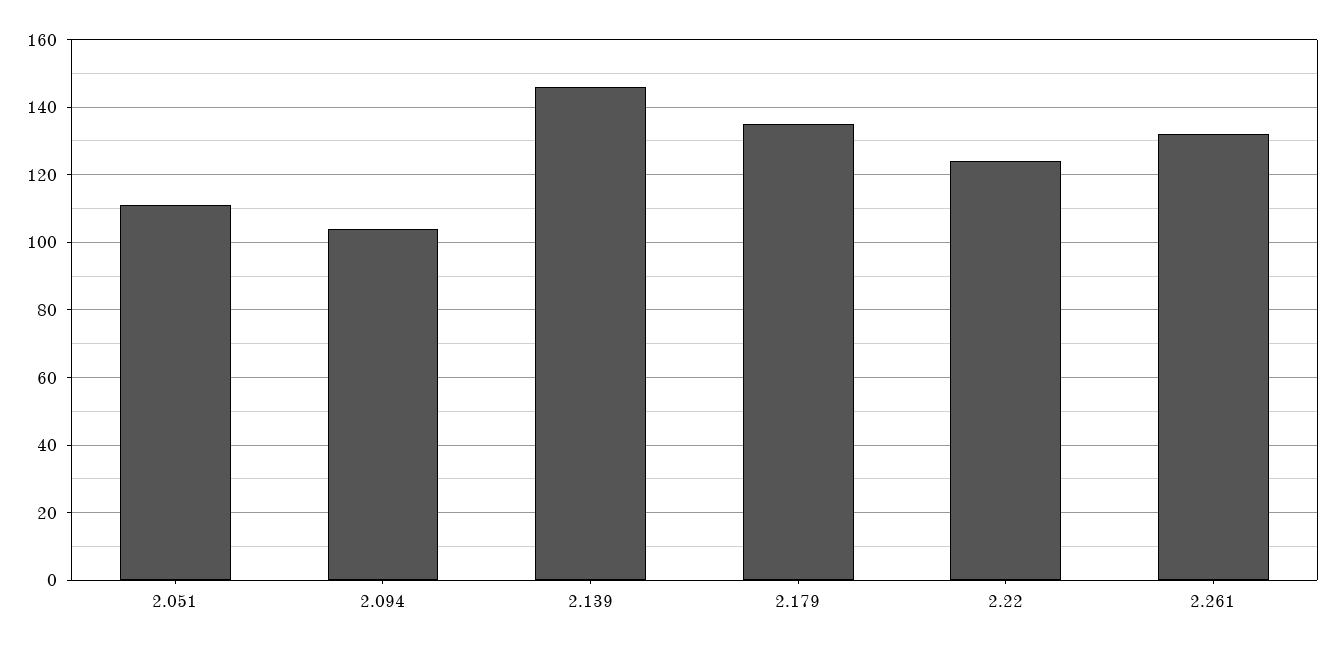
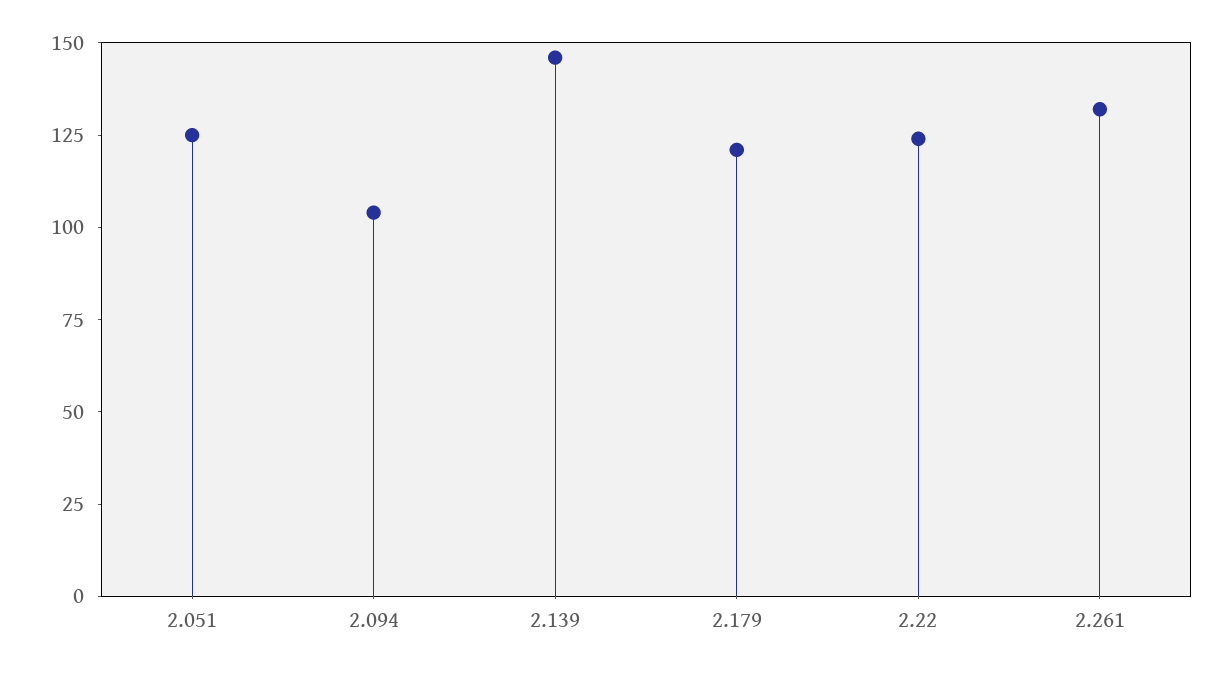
  {
-   "2.051": 110,
+   "2.051": 125,
    "2.094": 105,
    "2.139": 145,
-   "2.179": 135,
+   "2.179": 120,
    "2.22": 125,
    "2.261": 130
  }

